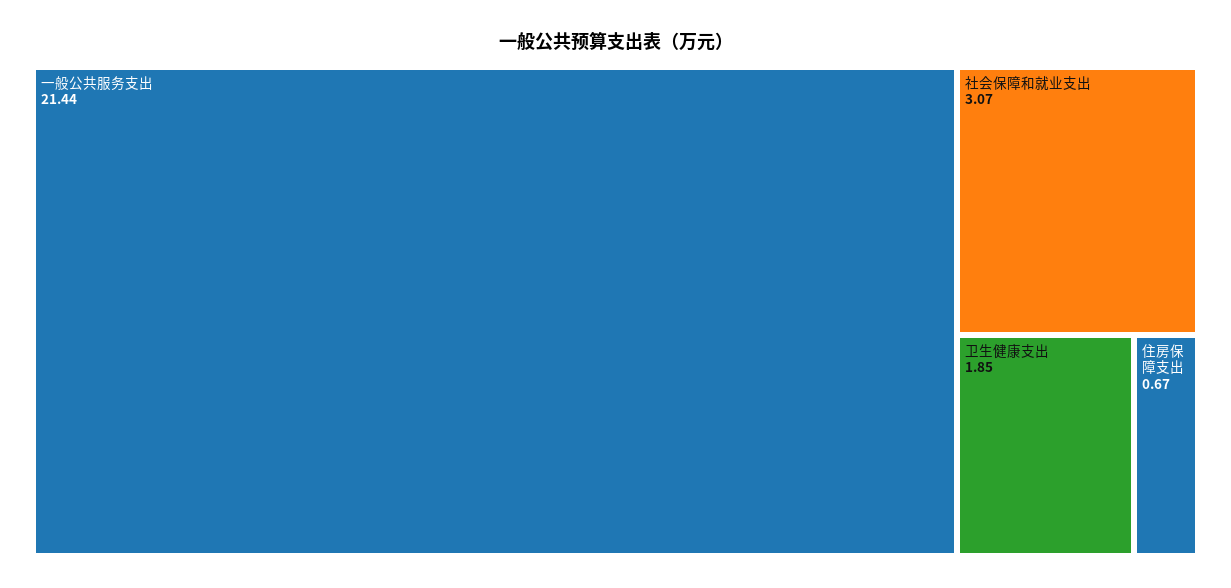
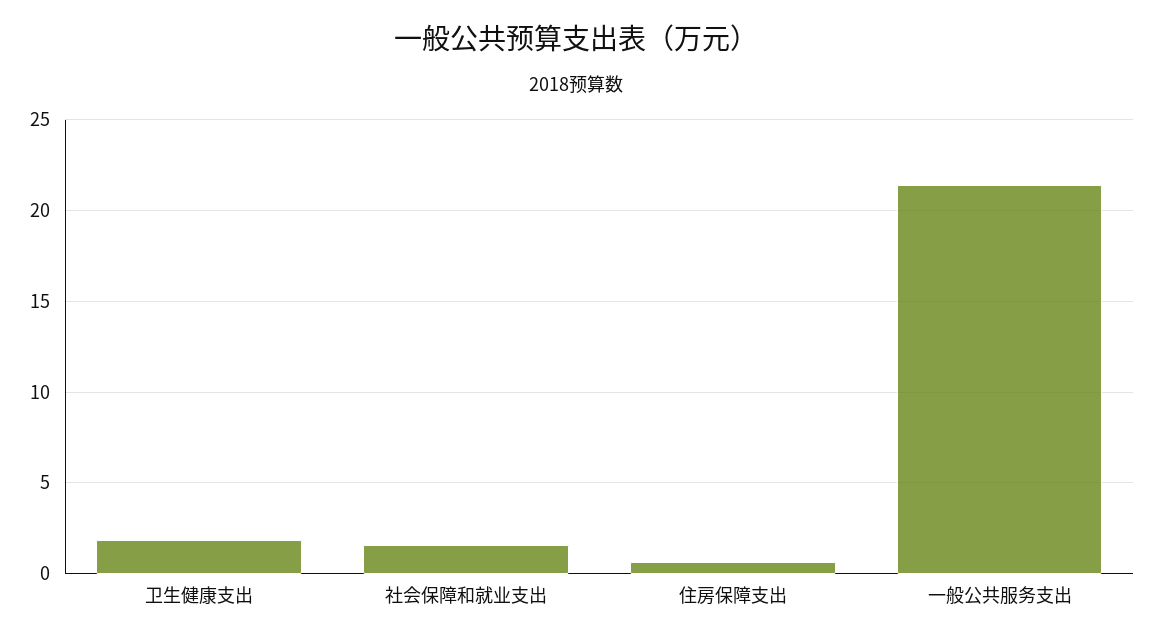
  {
    "一般公共服务支出": 21.44,
-   "社会保障和就业支出": 3.07,
+   "社会保障和就业支出": 1.5,
    "卫生健康支出": 1.85,
    "住房保障支出": 0.67
  }

